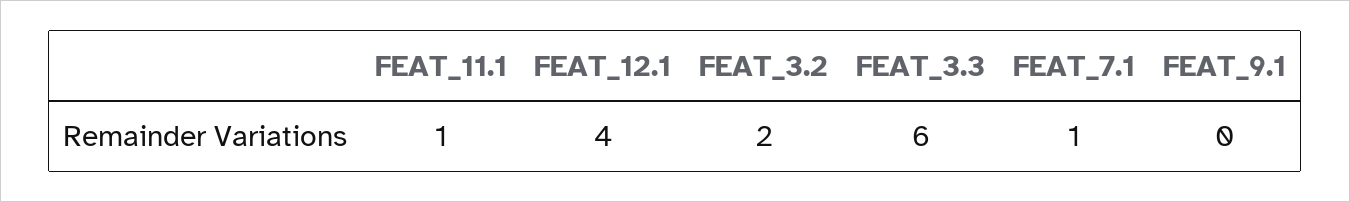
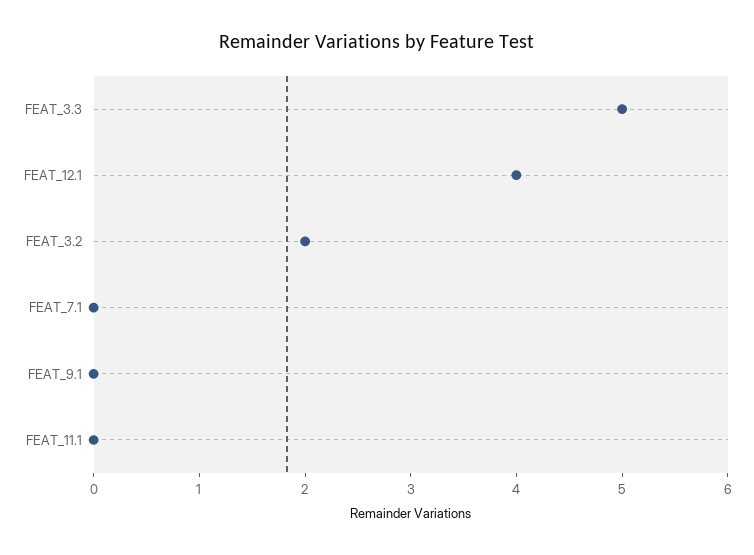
  {
-   "FEAT_11.1": 1,
+   "FEAT_11.1": 0,
    "FEAT_12.1": 4,
    "FEAT_3.2": 2,
-   "FEAT_3.3": 6,
+   "FEAT_3.3": 5,
-   "FEAT_7.1": 1,
+   "FEAT_7.1": 0,
    "FEAT_9.1": 0
  }

